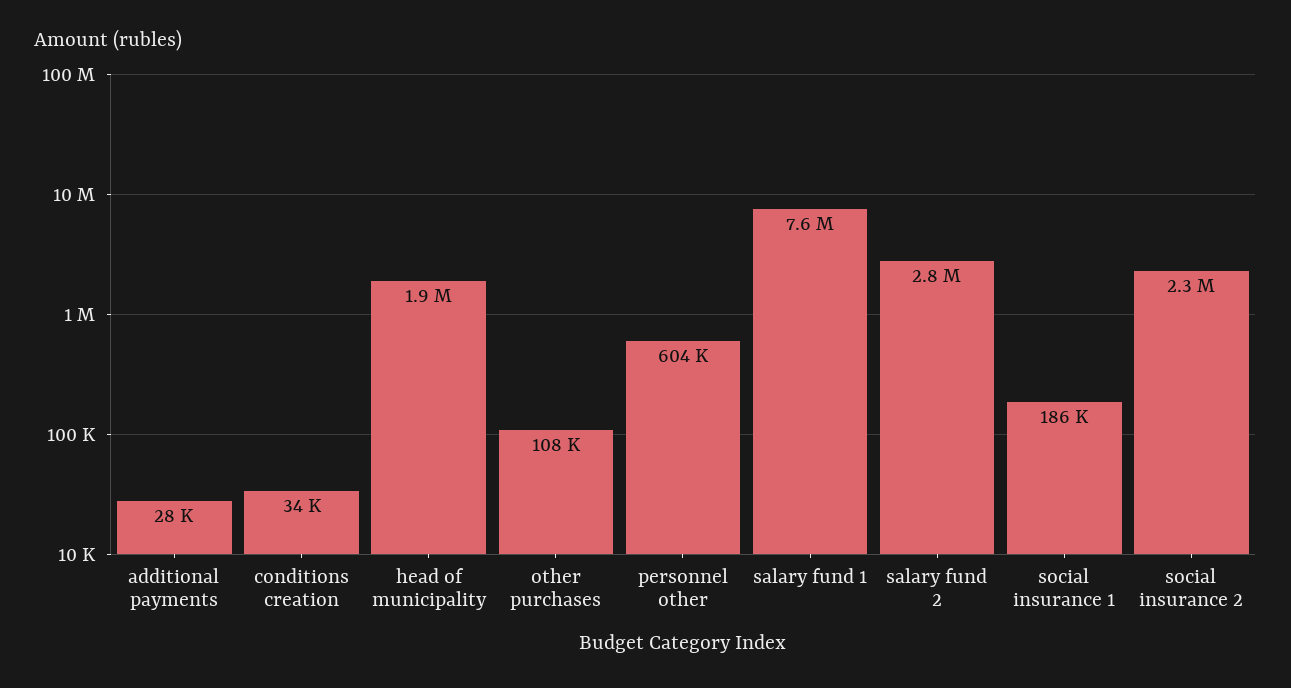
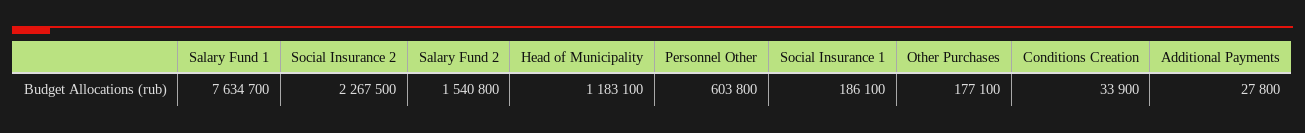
  {
    "additional payments": 27800,
    "conditions creation": 33900,
-   "head of municipality": 1900000,
+   "head of municipality": 1183100,
-   "other purchases": 108000,
+   "other purchases": 177100,
    "personnel other": 603800,
    "salary fund 1": 7634700,
-   "salary fund 2": 2800000,
+   "salary fund 2": 1540800,
    "social insurance 1": 186100,
    "social insurance 2": 2267500
  }

